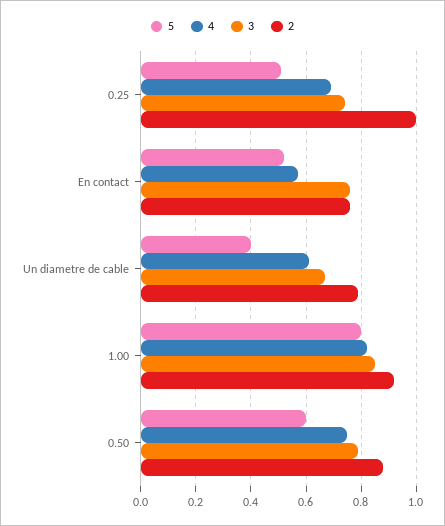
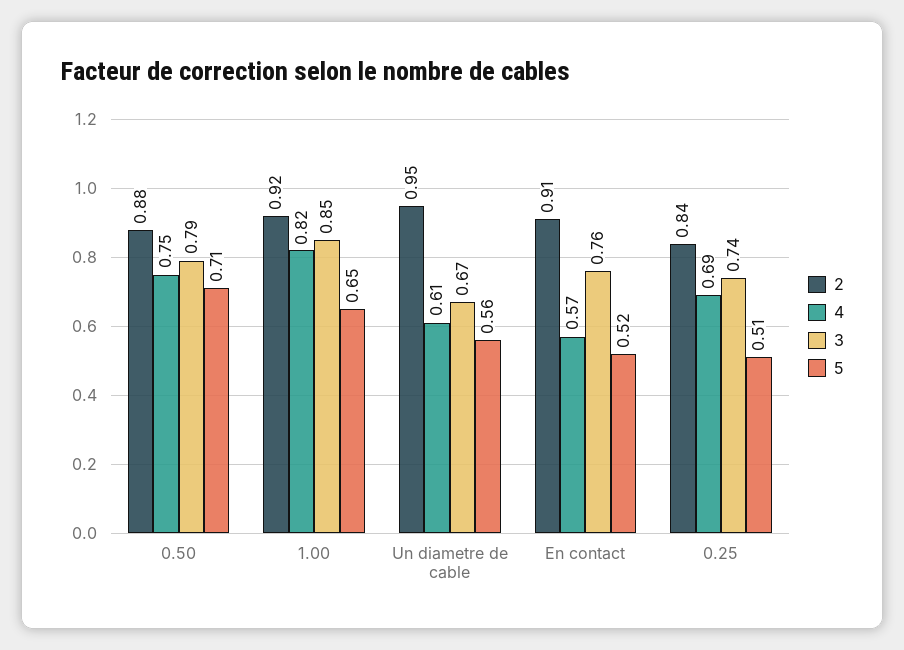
  {
    "5": {
      "0.25": 0.51,
      "En contact": 0.52,
-     "Un diametre de cable": 0.4,
+     "Un diametre de cable": 0.56,
-     "1.00": 0.8,
+     "1.00": 0.65,
-     "0.50": 0.6
+     "0.50": 0.71
    },
    "4": {
      "0.25": 0.69,
      "En contact": 0.57,
      "Un diametre de cable": 0.61,
      "1.00": 0.82,
      "0.50": 0.75
    },
    "3": {
      "0.25": 0.74,
      "En contact": 0.76,
      "Un diametre de cable": 0.67,
      "1.00": 0.85,
      "0.50": 0.79
    },
    "2": {
-     "0.25": 1,
+     "0.25": 0.84,
-     "En contact": 0.75,
+     "En contact": 0.91,
-     "Un diametre de cable": 0.8,
+     "Un diametre de cable": 0.95,
      "1.00": 0.92,
      "0.50": 0.88
    }
  }

